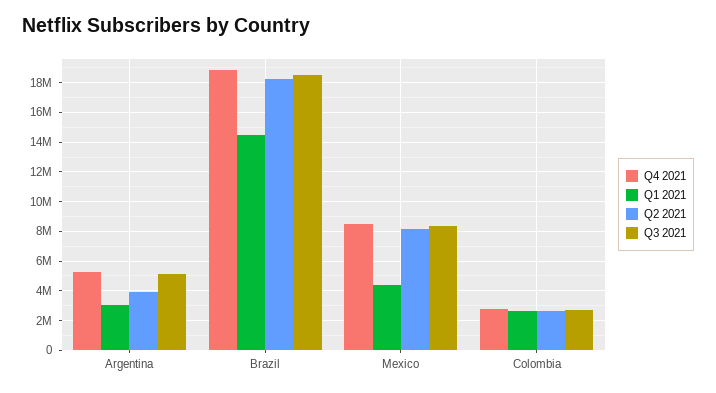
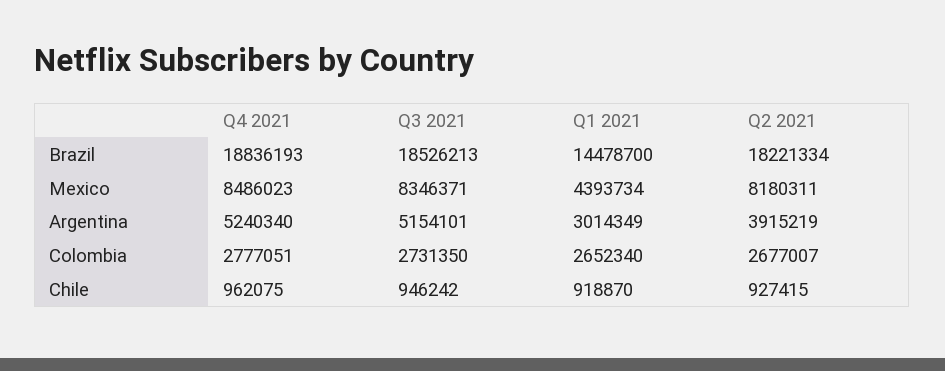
  {
    "Q4 2021": {
      "Argentina": 5240340,
      "Brazil": 18836193,
      "Mexico": 8486023,
-     "Colombia": 2777051
+     "Colombia": 2777051,
+     "Chile": 962075
    },
    "Q1 2021": {
      "Argentina": 3014349,
      "Brazil": 14478700,
      "Mexico": 4393734,
-     "Colombia": 2652340
+     "Colombia": 2652340,
+     "Chile": 918870
    },
    "Q2 2021": {
      "Argentina": 3915219,
      "Brazil": 18221334,
      "Mexico": 8180311,
-     "Colombia": 2677007
+     "Colombia": 2677007,
+     "Chile": 927415
    },
    "Q3 2021": {
      "Argentina": 5154101,
      "Brazil": 18526213,
      "Mexico": 8346371,
-     "Colombia": 2731350
+     "Colombia": 2731350,
+     "Chile": 946242
    }
  }

